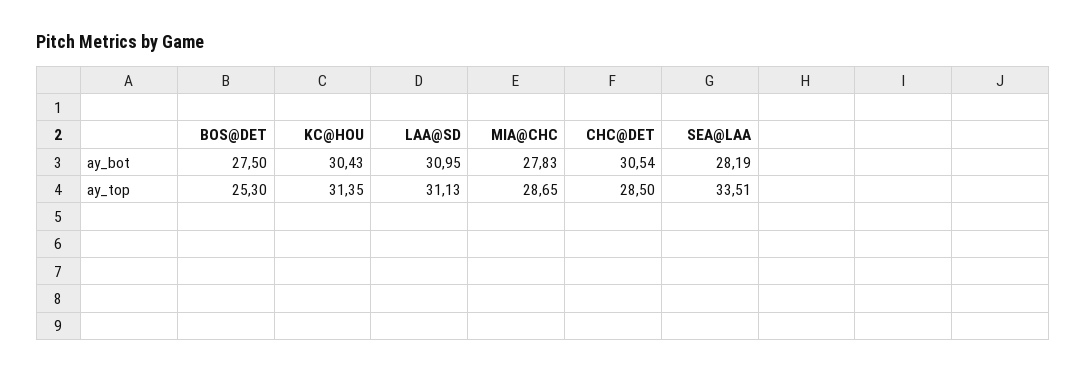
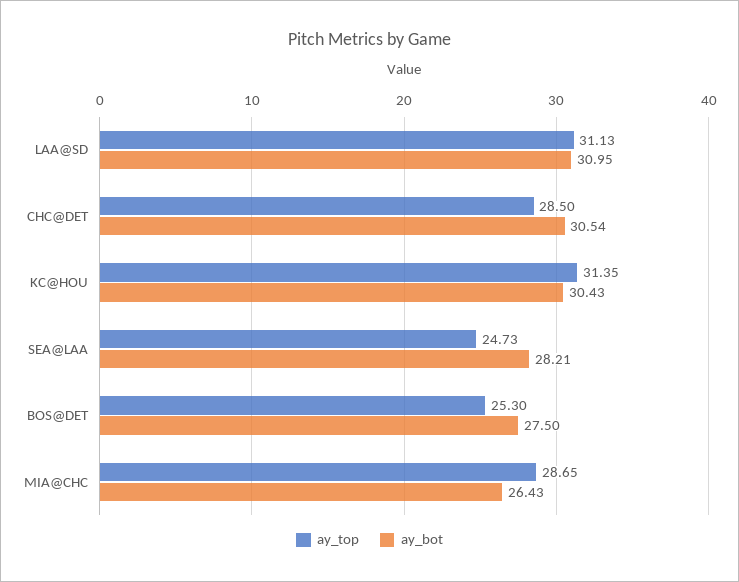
  {
    "ay_bot": {
      "BOS@DET": 27.5,
      "KC@HOU": 30.43,
      "LAA@SD": 30.95,
-     "MIA@CHC": 27.83,
+     "MIA@CHC": 26.43,
      "CHC@DET": 30.54,
-     "SEA@LAA": 28.19
+     "SEA@LAA": 28.21
    },
    "ay_top": {
      "BOS@DET": 25.3,
      "KC@HOU": 31.35,
      "LAA@SD": 31.13,
      "MIA@CHC": 28.65,
      "CHC@DET": 28.5,
-     "SEA@LAA": 33.51
+     "SEA@LAA": 24.73
    }
  }

